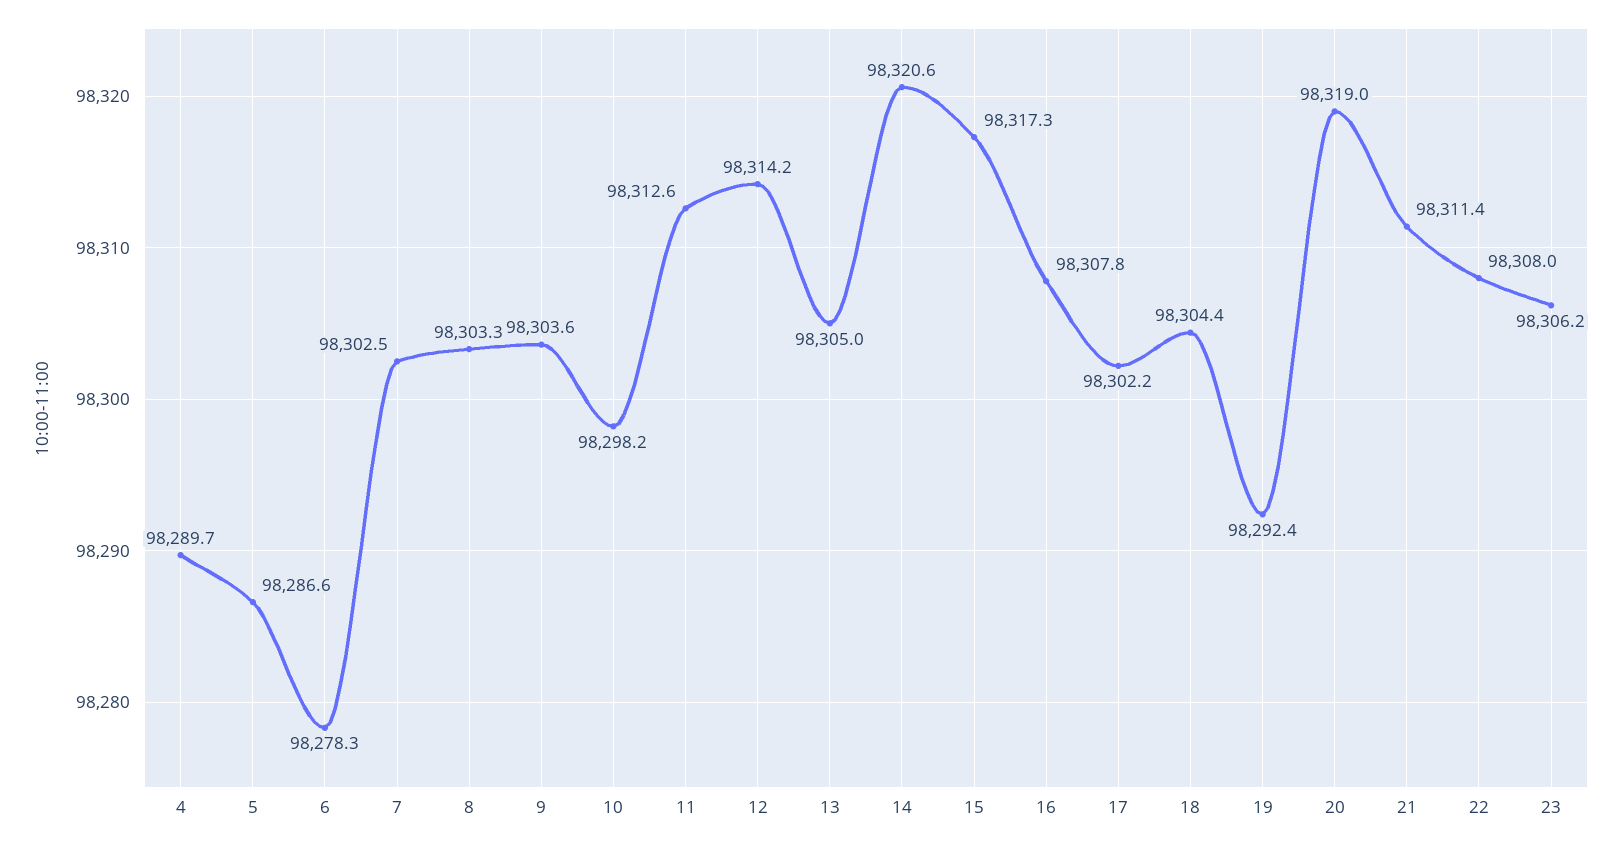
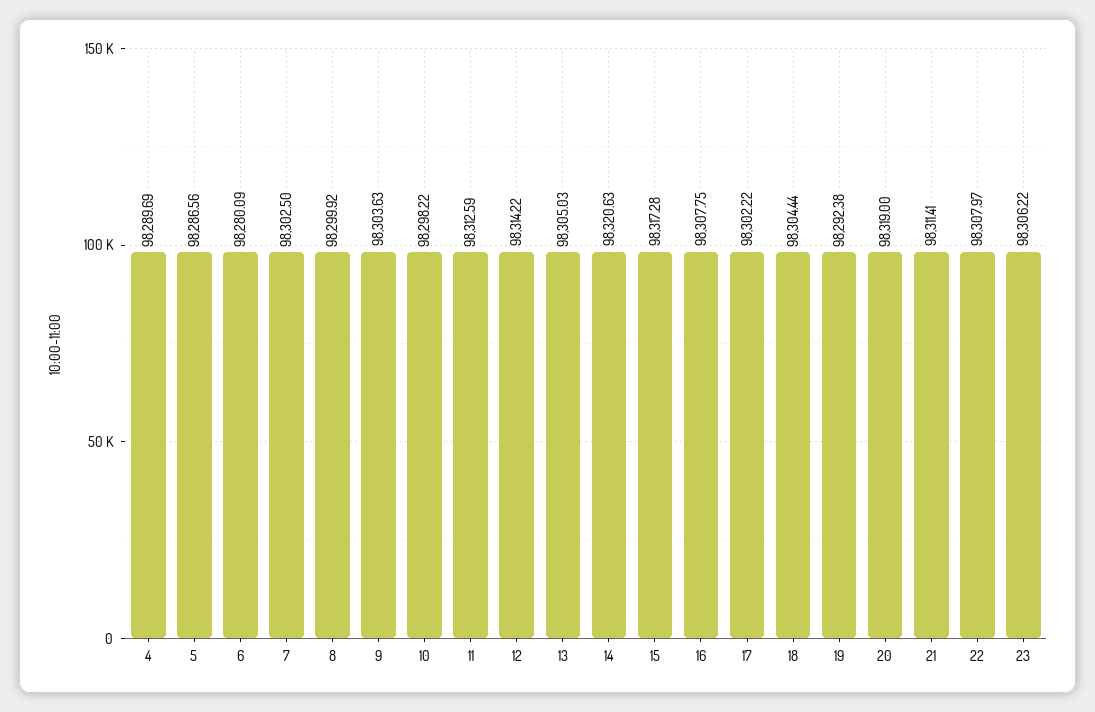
  {
    "4": 98289.69,
    "5": 98286.56,
-   "6": 98278.3,
+   "6": 98280.09,
    "7": 98302.5,
-   "8": 98303.3,
+   "8": 98299.92,
    "9": 98303.63,
    "10": 98298.22,
    "11": 98312.59,
    "12": 98314.22,
    "13": 98305.03,
    "14": 98320.63,
    "15": 98317.28,
    "16": 98307.75,
    "17": 98302.22,
    "18": 98304.44,
    "19": 98292.38,
    "20": 98319,
    "21": 98311.41,
    "22": 98307.97,
    "23": 98306.22
  }

